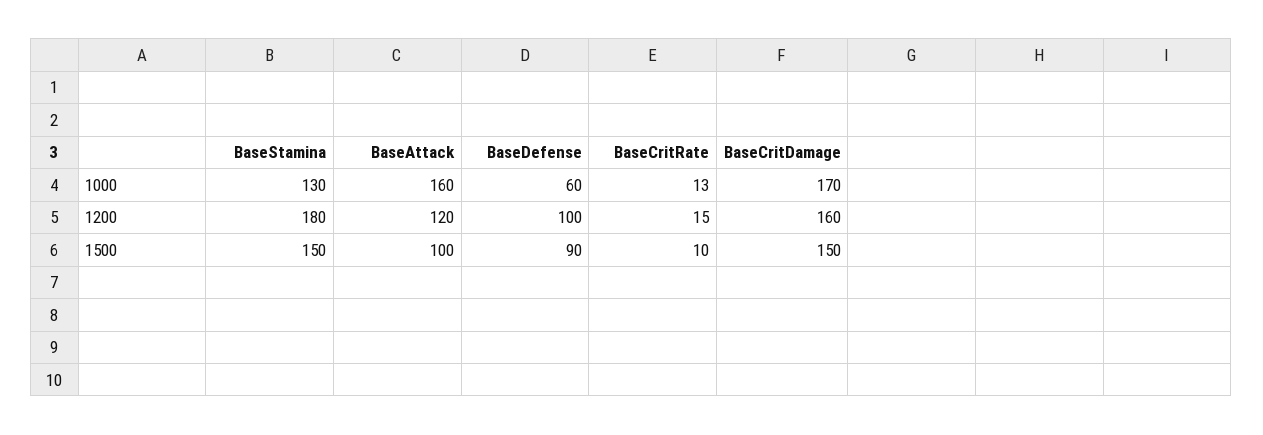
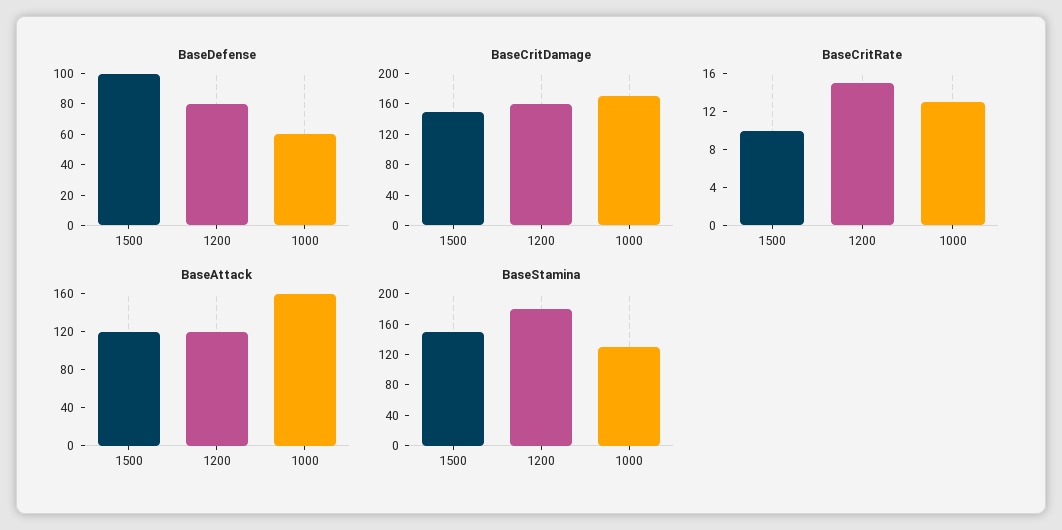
  {
    "BaseStamina": {
      "1000": 130,
      "1200": 180,
      "1500": 150
    },
    "BaseAttack": {
      "1000": 160,
      "1200": 120,
-     "1500": 100
+     "1500": 120
    },
    "BaseDefense": {
      "1000": 60,
-     "1200": 100,
+     "1200": 80,
-     "1500": 90
+     "1500": 100
    },
    "BaseCritRate": {
      "1000": 13,
      "1200": 15,
      "1500": 10
    },
    "BaseCritDamage": {
      "1000": 170,
      "1200": 160,
      "1500": 150
    }
  }

